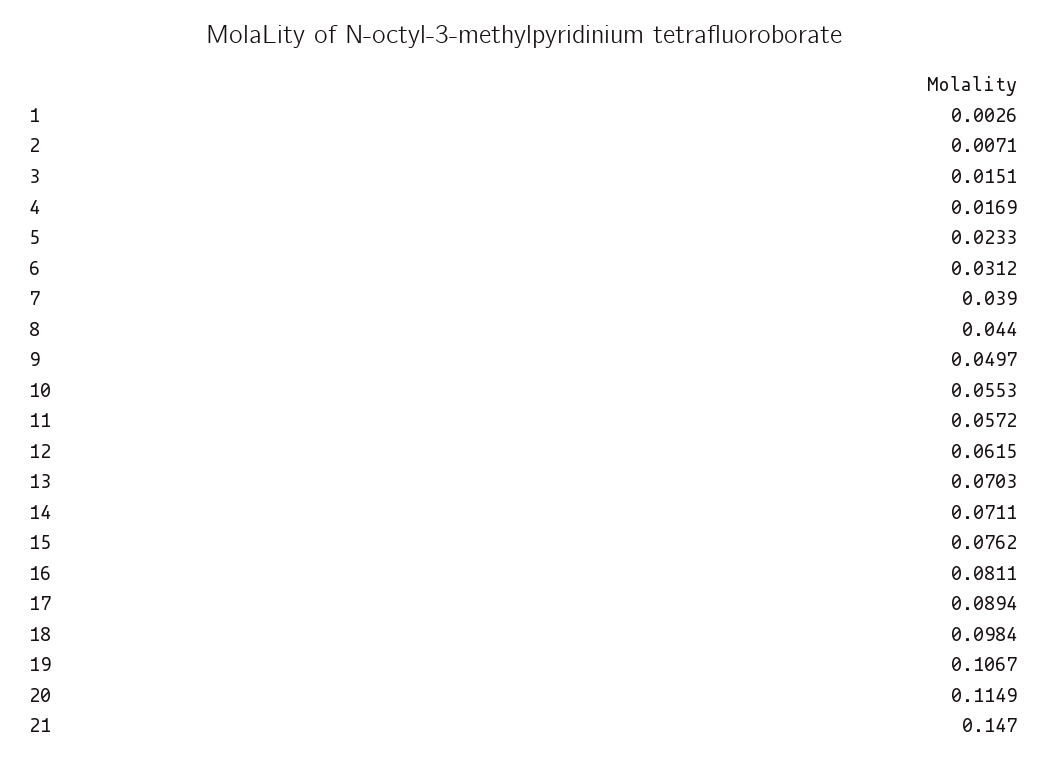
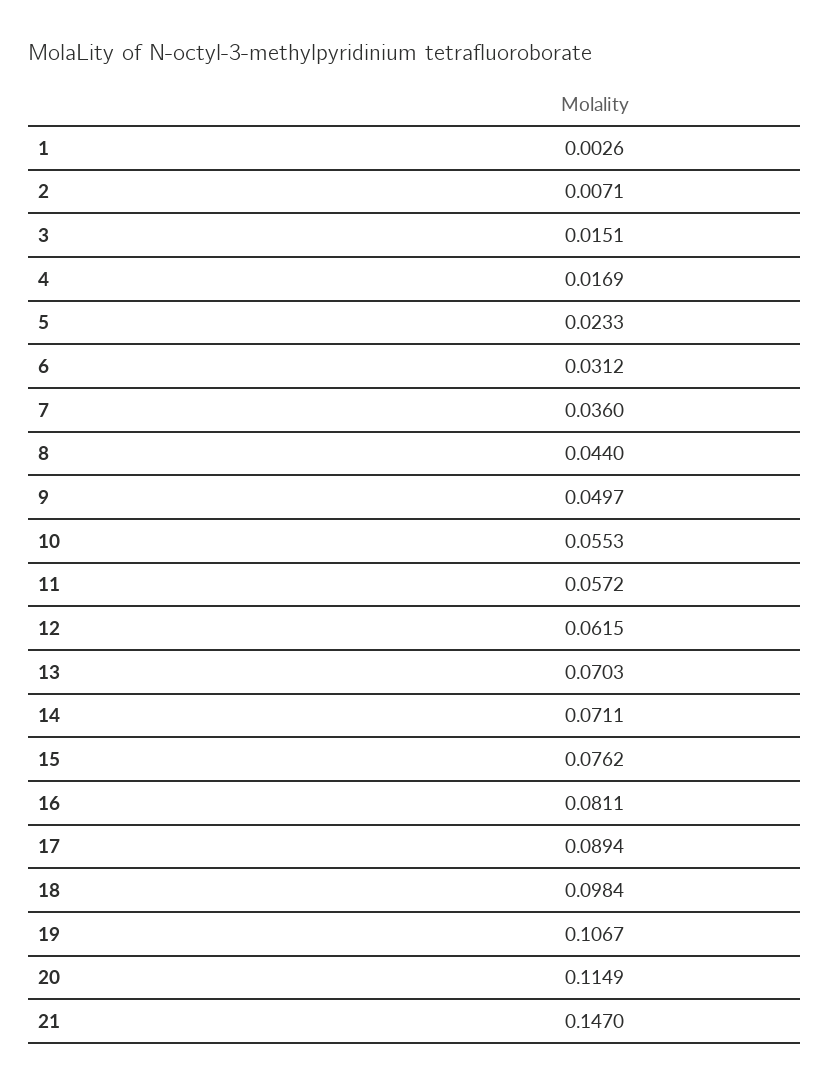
  {
    "1": 0.0026,
    "2": 0.0071,
    "3": 0.0151,
    "4": 0.0169,
    "5": 0.0233,
    "6": 0.0312,
-   "7": 0.039,
+   "7": 0.036,
    "8": 0.044,
    "9": 0.0497,
    "10": 0.0553,
    "11": 0.0572,
    "12": 0.0615,
    "13": 0.0703,
    "14": 0.0711,
    "15": 0.0762,
    "16": 0.0811,
    "17": 0.0894,
    "18": 0.0984,
    "19": 0.1067,
    "20": 0.1149,
    "21": 0.147
  }

